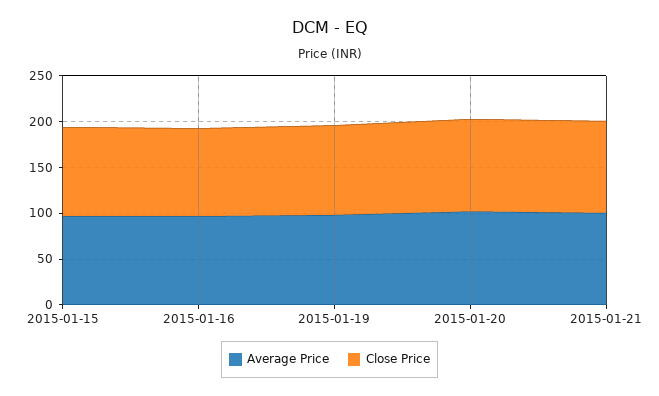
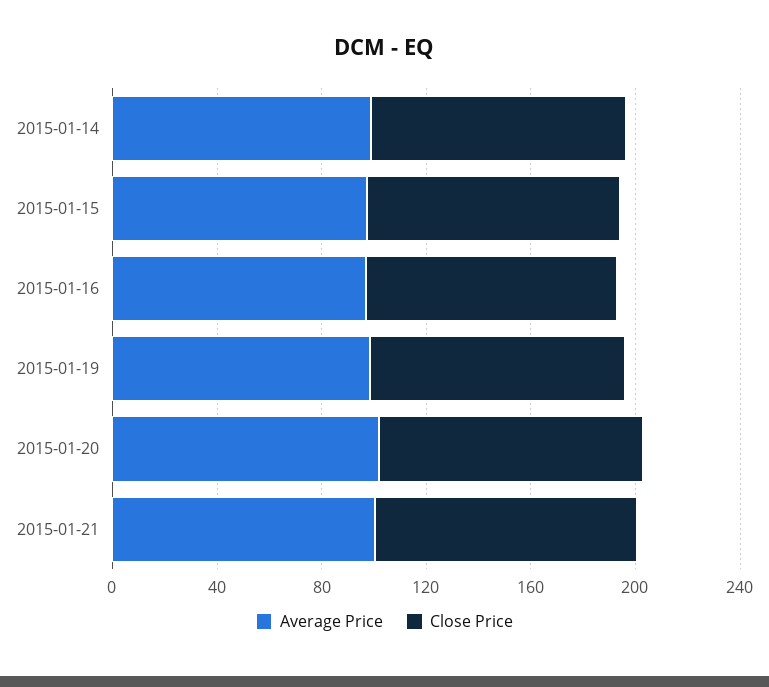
  {
    "Average Price": {
      "2015-01-15": 100,
      "2015-01-16": 100,
      "2015-01-19": 100,
      "2015-01-20": 100,
-     "2015-01-21": 100
+     "2015-01-21": 100,
+     "2015-01-14": 100
    },
    "Close Price": {
      "2015-01-15": 100,
      "2015-01-16": 100,
      "2015-01-19": 100,
      "2015-01-20": 100,
-     "2015-01-21": 100
+     "2015-01-21": 100,
+     "2015-01-14": 100
    }
  }

